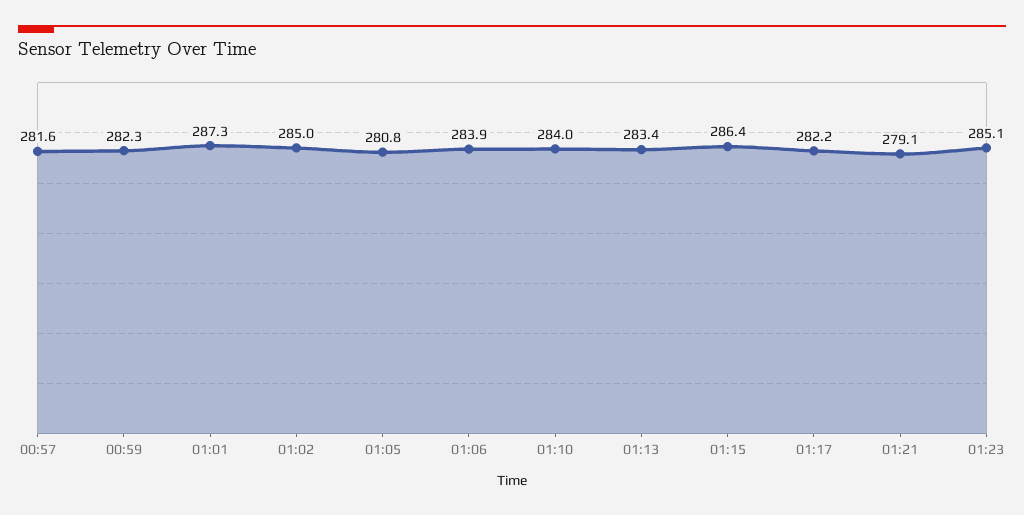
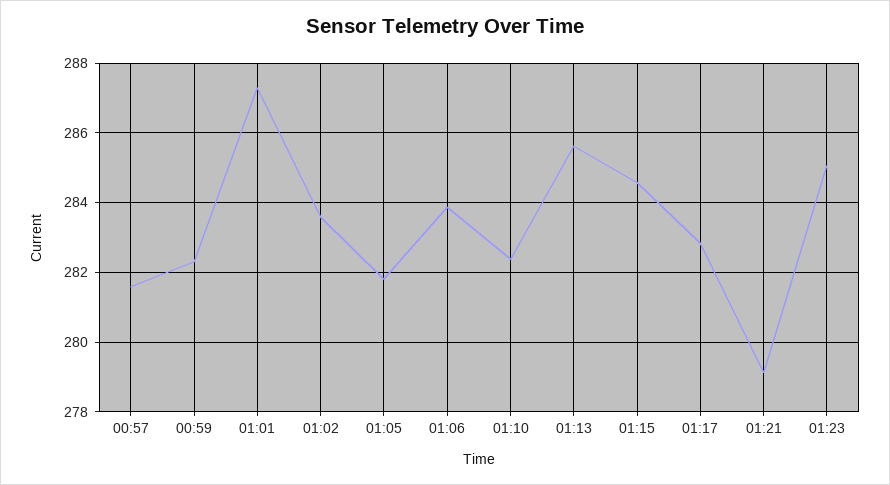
  {
    "00:57": 281.6,
    "00:59": 282.3,
    "01:01": 287.3,
-   "01:02": 285,
+   "01:02": 283.6,
-   "01:05": 280.8,
+   "01:05": 281.8,
    "01:06": 283.9,
-   "01:10": 284,
+   "01:10": 282.4,
-   "01:13": 283.4,
+   "01:13": 285.6,
-   "01:15": 286.4,
+   "01:15": 284.6,
-   "01:17": 282.2,
+   "01:17": 282.8,
    "01:21": 279.1,
    "01:23": 285.1
  }

